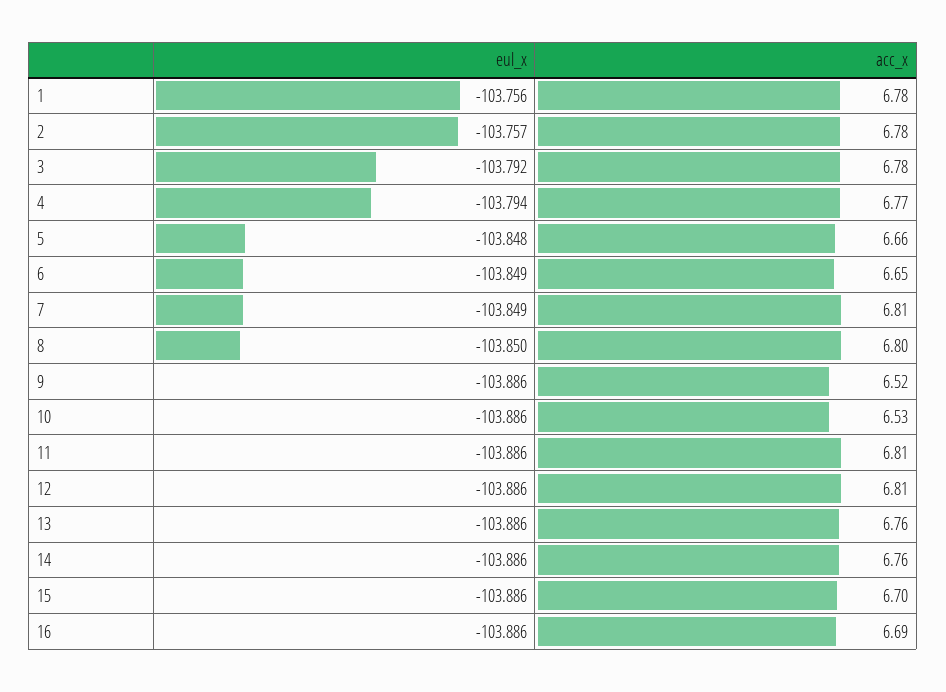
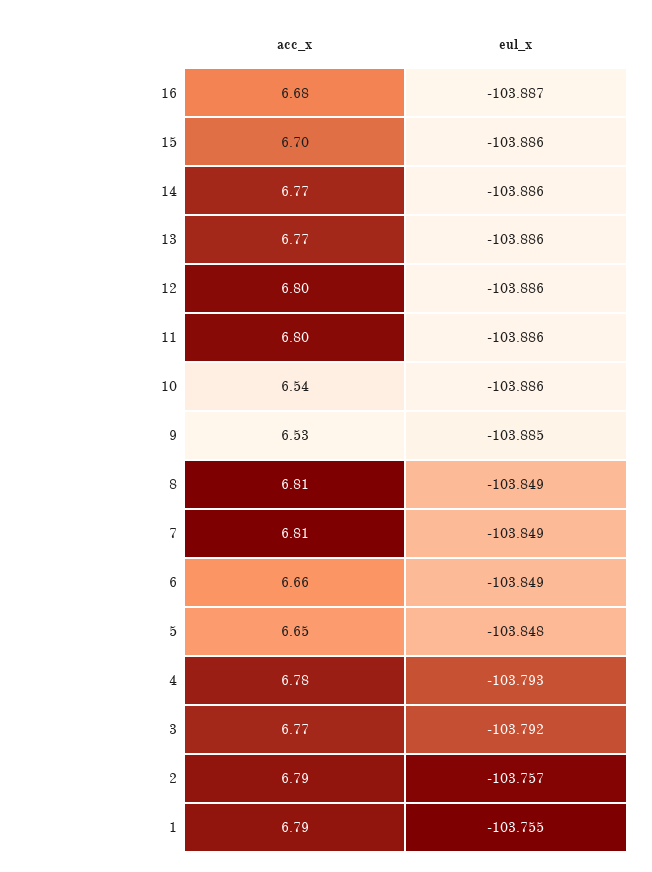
  {
    "eul_x": {
-     "1": -103.756,
+     "1": -103.755,
      "2": -103.757,
      "3": -103.792,
-     "4": -103.794,
+     "4": -103.793,
      "5": -103.848,
      "6": -103.849,
      "7": -103.849,
-     "8": -103.85,
+     "8": -103.849,
-     "9": -103.886,
+     "9": -103.885,
      "10": -103.886,
      "11": -103.886,
      "12": -103.886,
      "13": -103.886,
      "14": -103.886,
      "15": -103.886,
-     "16": -103.886
+     "16": -103.887
    },
    "acc_x": {
-     "1": 6.78,
+     "1": 6.79,
-     "2": 6.78,
+     "2": 6.79,
-     "3": 6.78,
+     "3": 6.77,
-     "4": 6.77,
+     "4": 6.78,
-     "5": 6.66,
+     "5": 6.65,
-     "6": 6.65,
+     "6": 6.66,
      "7": 6.81,
-     "8": 6.8,
+     "8": 6.81,
-     "9": 6.52,
+     "9": 6.53,
-     "10": 6.53,
+     "10": 6.54,
-     "11": 6.81,
+     "11": 6.8,
-     "12": 6.81,
+     "12": 6.8,
-     "13": 6.76,
+     "13": 6.77,
-     "14": 6.76,
+     "14": 6.77,
      "15": 6.7,
-     "16": 6.69
+     "16": 6.68
    }
  }

